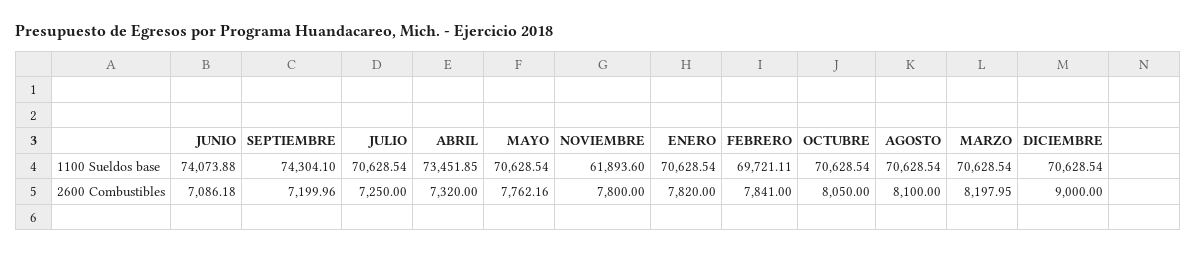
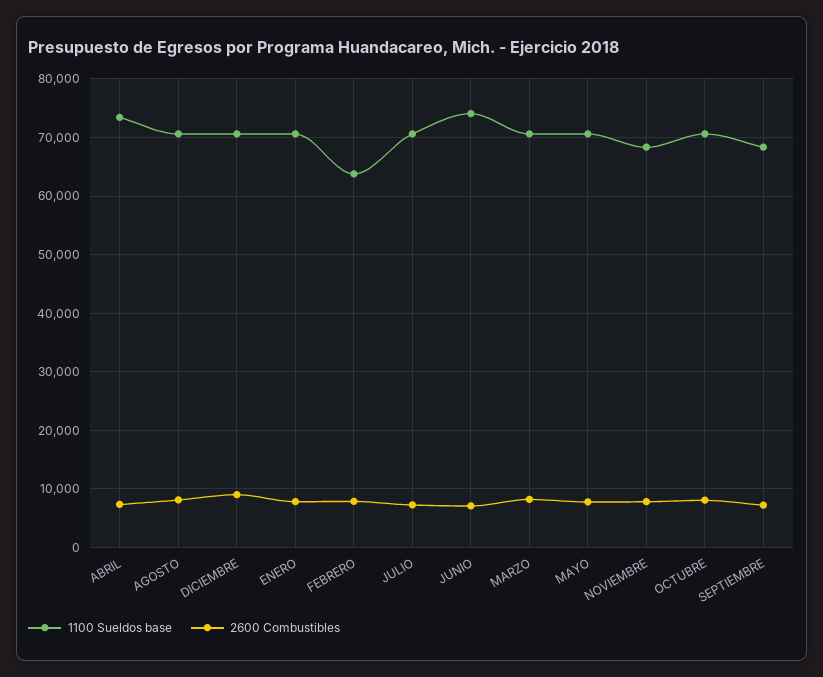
  {
    "1100 Sueldos base": {
      "JUNIO": 74073.88,
-     "SEPTIEMBRE": 74304.1,
+     "SEPTIEMBRE": 68000,
      "JULIO": 70628.54,
      "ABRIL": 73451.85,
      "MAYO": 70628.54,
-     "NOVIEMBRE": 61893.6,
+     "NOVIEMBRE": 68000,
      "ENERO": 70628.54,
-     "FEBRERO": 69721.11,
+     "FEBRERO": 64000,
      "OCTUBRE": 70628.54,
      "AGOSTO": 70628.54,
      "MARZO": 70628.54,
      "DICIEMBRE": 70628.54
    },
    "2600 Combustibles": {
      "JUNIO": 7086.18,
      "SEPTIEMBRE": 7199.96,
      "JULIO": 7250,
      "ABRIL": 7320,
      "MAYO": 7762.16,
      "NOVIEMBRE": 7800,
      "ENERO": 7820,
      "FEBRERO": 7841,
      "OCTUBRE": 8050,
      "AGOSTO": 8100,
      "MARZO": 8197.95,
      "DICIEMBRE": 9000
    }
  }

